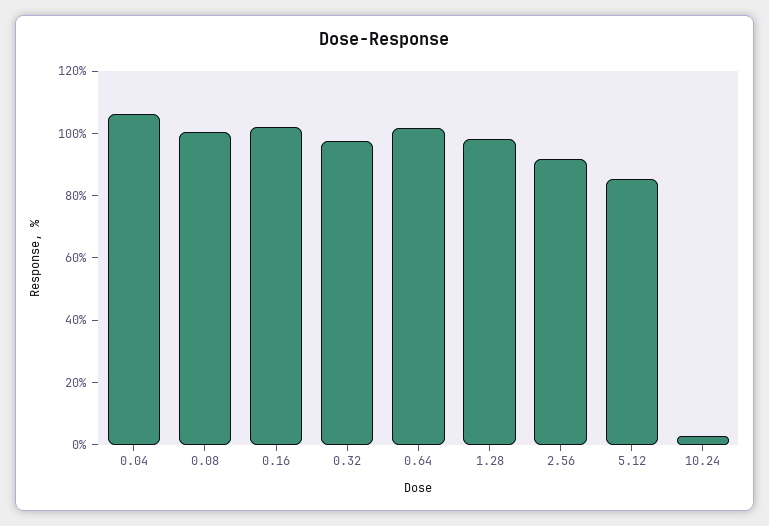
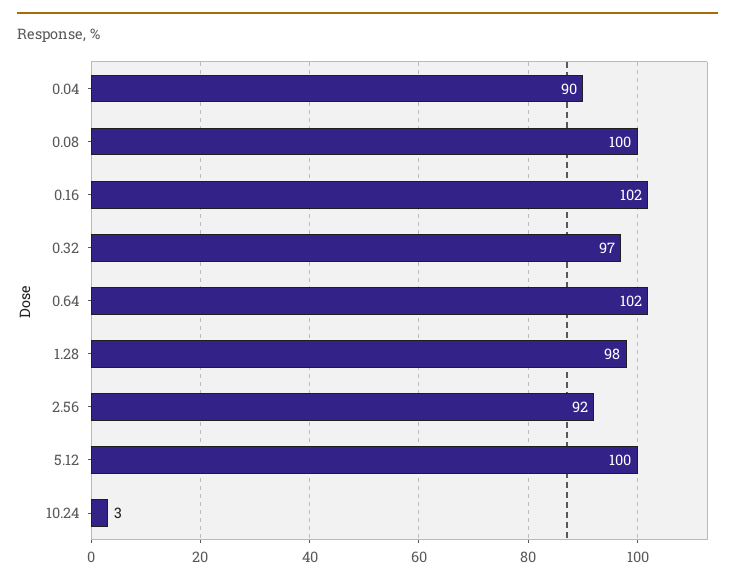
  {
-   "0.04": 105,
+   "0.04": 90,
    "0.08": 100,
    "0.16": 102,
    "0.32": 97,
    "0.64": 102,
    "1.28": 98,
    "2.56": 92,
-   "5.12": 85,
+   "5.12": 100,
    "10.24": 3
  }

